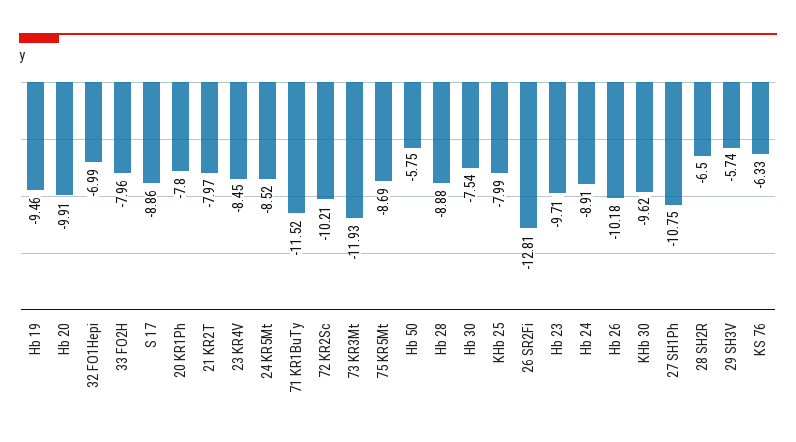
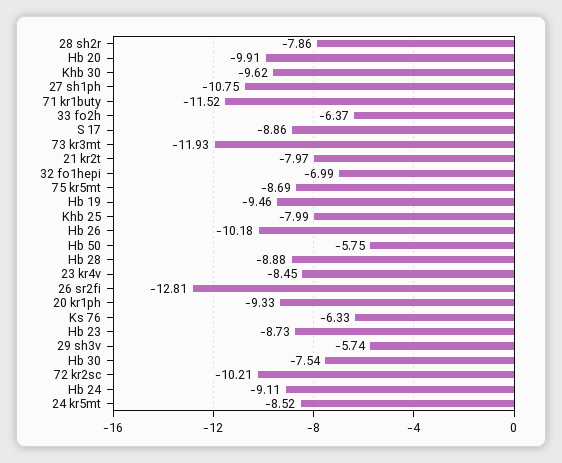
  {
    "Hb 19": -9.46,
    "Hb 20": -9.91,
    "32 FO1Hepi": -6.99,
-   "33 FO2H": -7.96,
+   "33 FO2H": -6.37,
    "S 17": -8.86,
-   "20 KR1Ph": -7.8,
+   "20 KR1Ph": -9.33,
    "21 KR2T": -7.97,
    "23 KR4V": -8.45,
    "24 KR5Mt": -8.52,
    "71 KR1BuTy": -11.52,
    "72 KR2Sc": -10.21,
    "73 KR3Mt": -11.93,
    "75 KR5Mt": -8.69,
    "Hb 50": -5.75,
    "Hb 28": -8.88,
    "Hb 30": -7.54,
    "KHb 25": -7.99,
    "26 SR2Fi": -12.81,
-   "Hb 23": -9.71,
+   "Hb 23": -8.73,
-   "Hb 24": -8.91,
+   "Hb 24": -9.11,
    "Hb 26": -10.18,
    "KHb 30": -9.62,
    "27 SH1Ph": -10.75,
-   "28 SH2R": -6.5,
+   "28 SH2R": -7.86,
    "29 SH3V": -5.74,
    "KS 76": -6.33
  }

